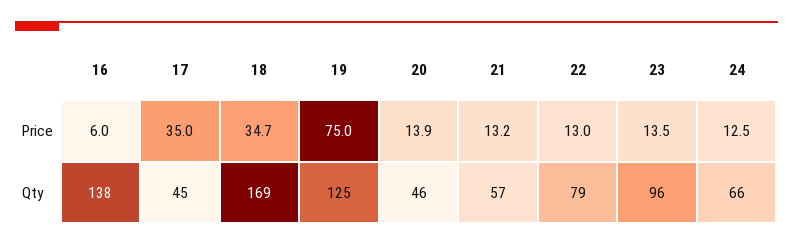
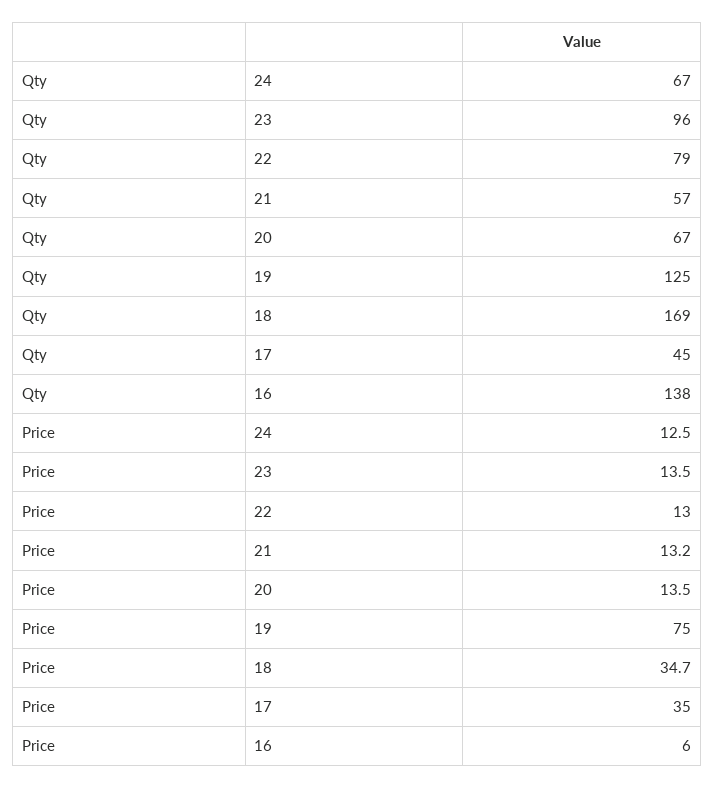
  {
    "16": {
      "Price": 6,
      "Qty": 138
    },
    "17": {
      "Price": 35,
      "Qty": 45
    },
    "18": {
      "Price": 34.7,
      "Qty": 169
    },
    "19": {
      "Price": 75,
      "Qty": 125
    },
    "20": {
-     "Price": 13.9,
+     "Price": 13.5,
-     "Qty": 46
+     "Qty": 67
    },
    "21": {
      "Price": 13.2,
      "Qty": 57
    },
    "22": {
      "Price": 13,
      "Qty": 79
    },
    "23": {
      "Price": 13.5,
      "Qty": 96
    },
    "24": {
      "Price": 12.5,
-     "Qty": 66
+     "Qty": 67
    }
  }

